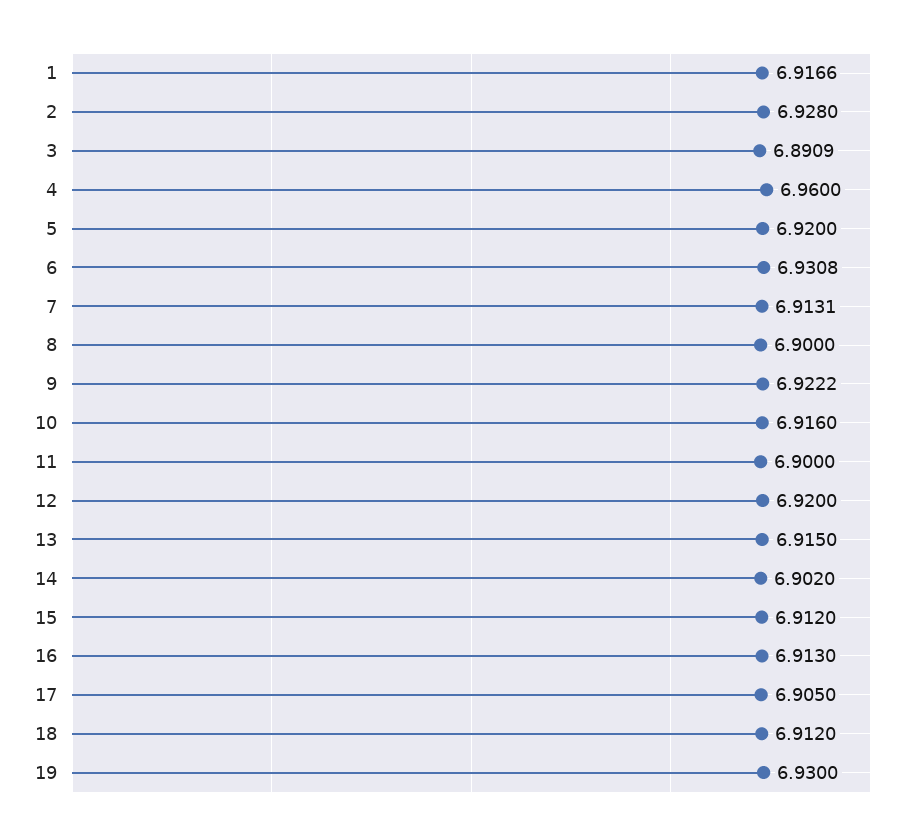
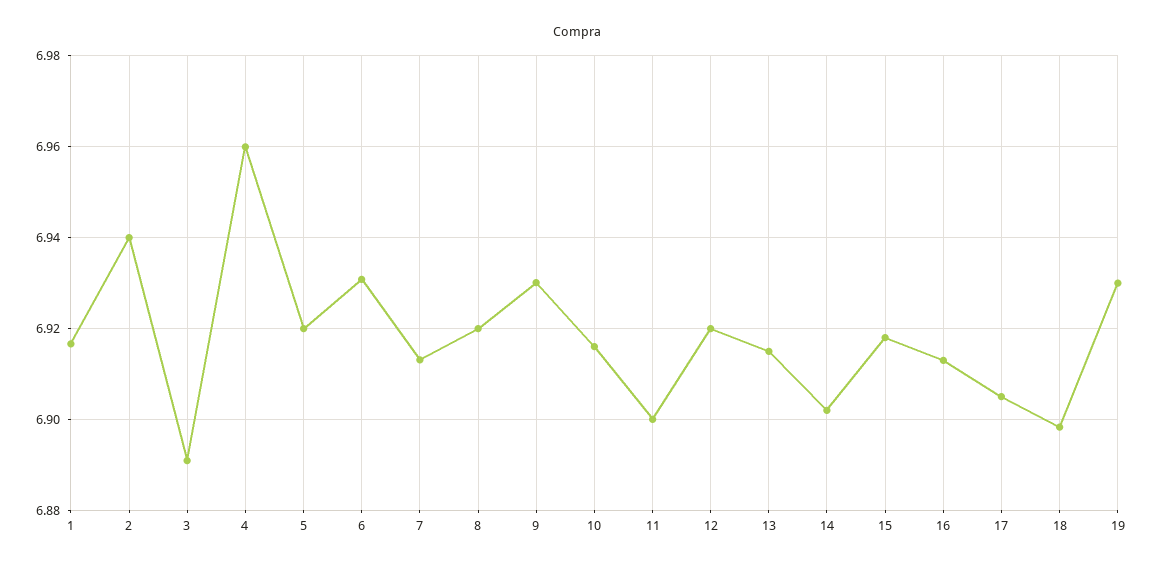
  {
    "1": 6.9166,
-   "2": 6.928,
+   "2": 6.94,
    "3": 6.8909,
    "4": 6.96,
    "5": 6.92,
    "6": 6.9308,
    "7": 6.9131,
-   "8": 6.9,
+   "8": 6.92,
-   "9": 6.9222,
+   "9": 6.93,
    "10": 6.916,
    "11": 6.9,
    "12": 6.92,
    "13": 6.915,
    "14": 6.902,
-   "15": 6.912,
+   "15": 6.918,
    "16": 6.913,
    "17": 6.905,
-   "18": 6.912,
+   "18": 6.898,
    "19": 6.93
  }

